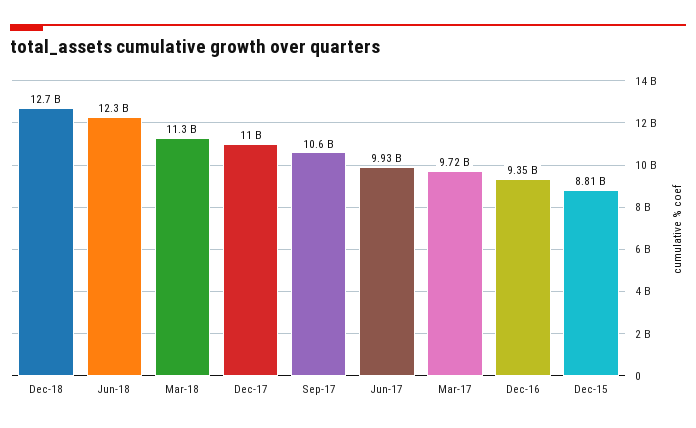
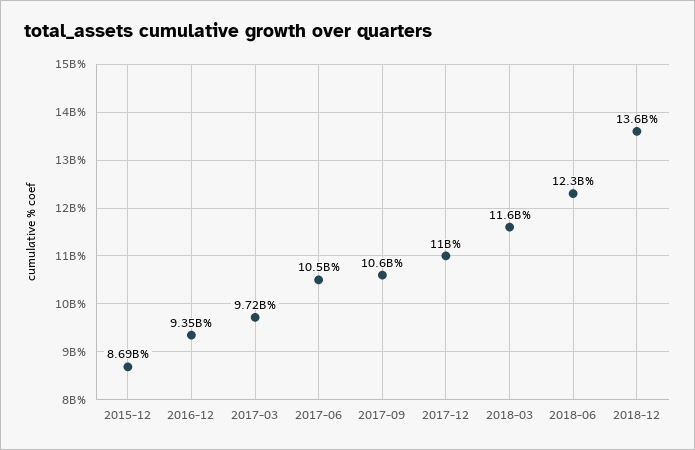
  {
-   "Dec-18": 12700000000,
+   "Dec-18": 13600000000,
    "Jun-18": 12300000000,
-   "Mar-18": 11300000000,
+   "Mar-18": 11600000000,
    "Dec-17": 11000000000,
    "Sep-17": 10600000000,
-   "Jun-17": 9930000000,
+   "Jun-17": 10500000000,
    "Mar-17": 9720000000,
    "Dec-16": 9350000000,
-   "Dec-15": 8810000000
+   "Dec-15": 8690000000
  }

